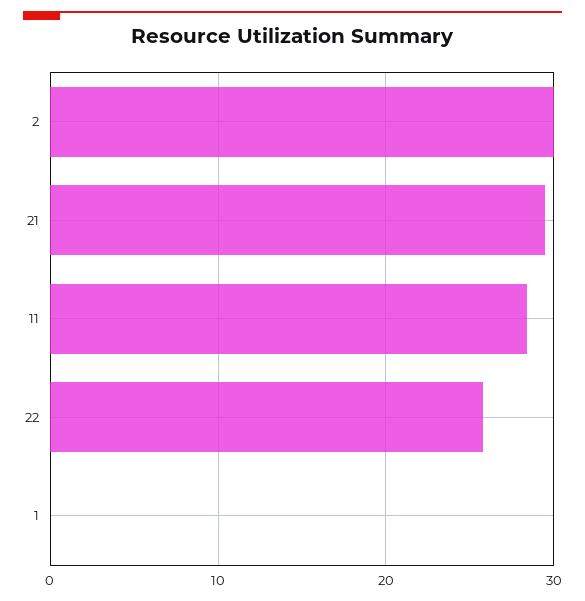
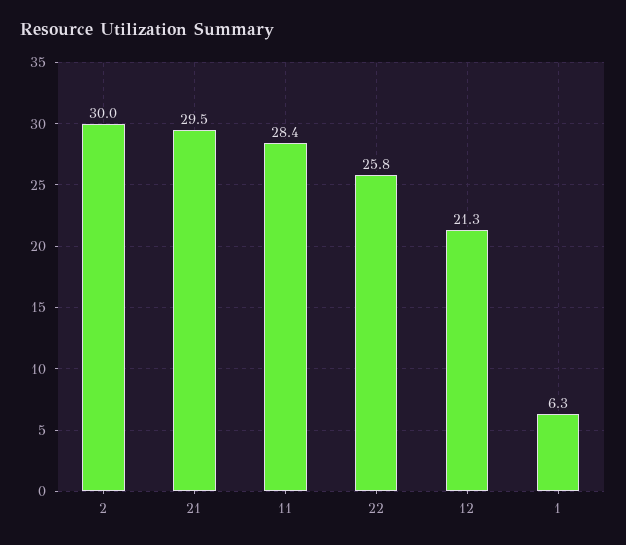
  {
    "2": 30,
    "21": 29.5,
    "11": 28.4,
    "22": 25.8,
-   "1": 0
+   "1": 6.3,
+   "12": 21.3
  }

